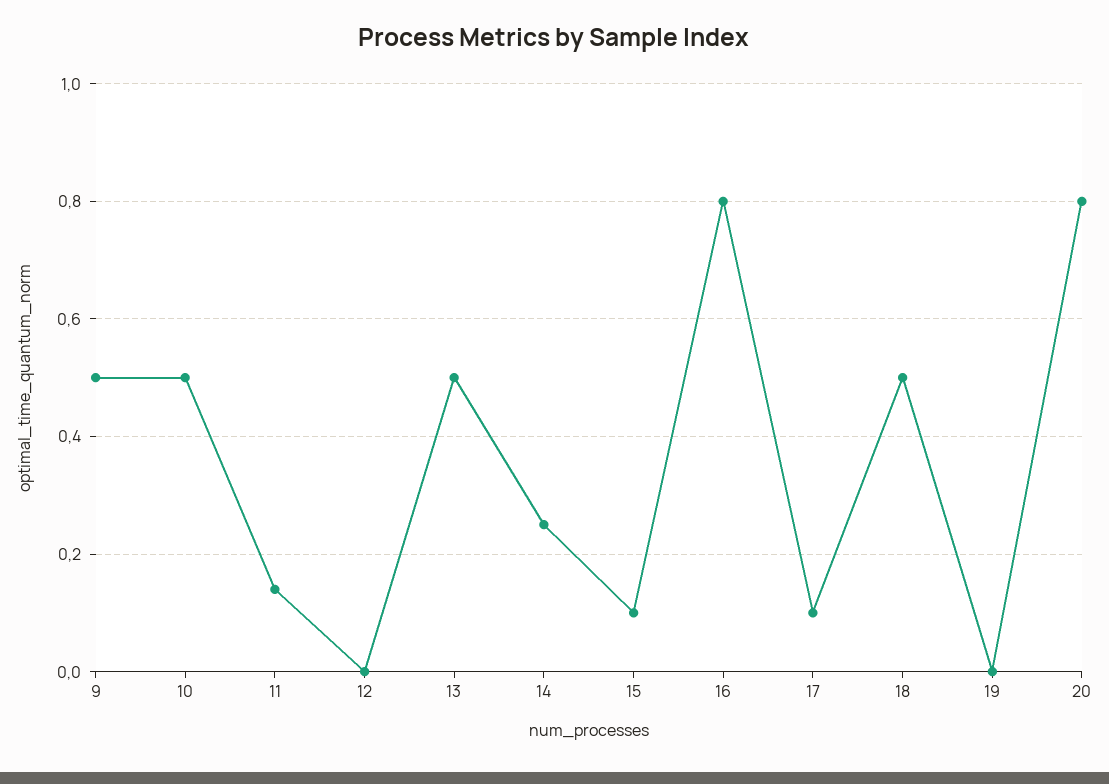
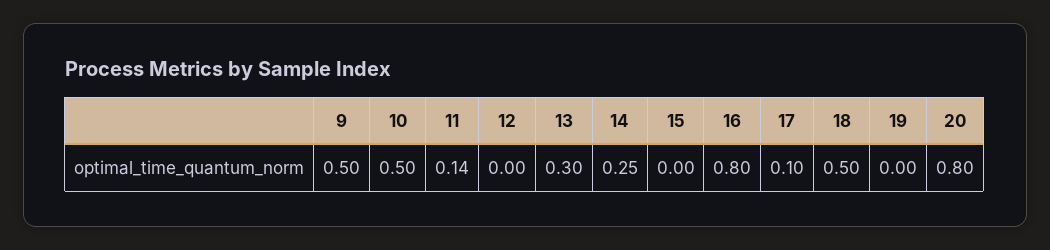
  {
    "9": 0.5,
    "10": 0.5,
    "11": 0.14,
    "12": 0,
-   "13": 0.5,
+   "13": 0.3,
    "14": 0.25,
-   "15": 0.1,
+   "15": 0,
    "16": 0.8,
    "17": 0.1,
    "18": 0.5,
    "19": 0,
    "20": 0.8
  }

